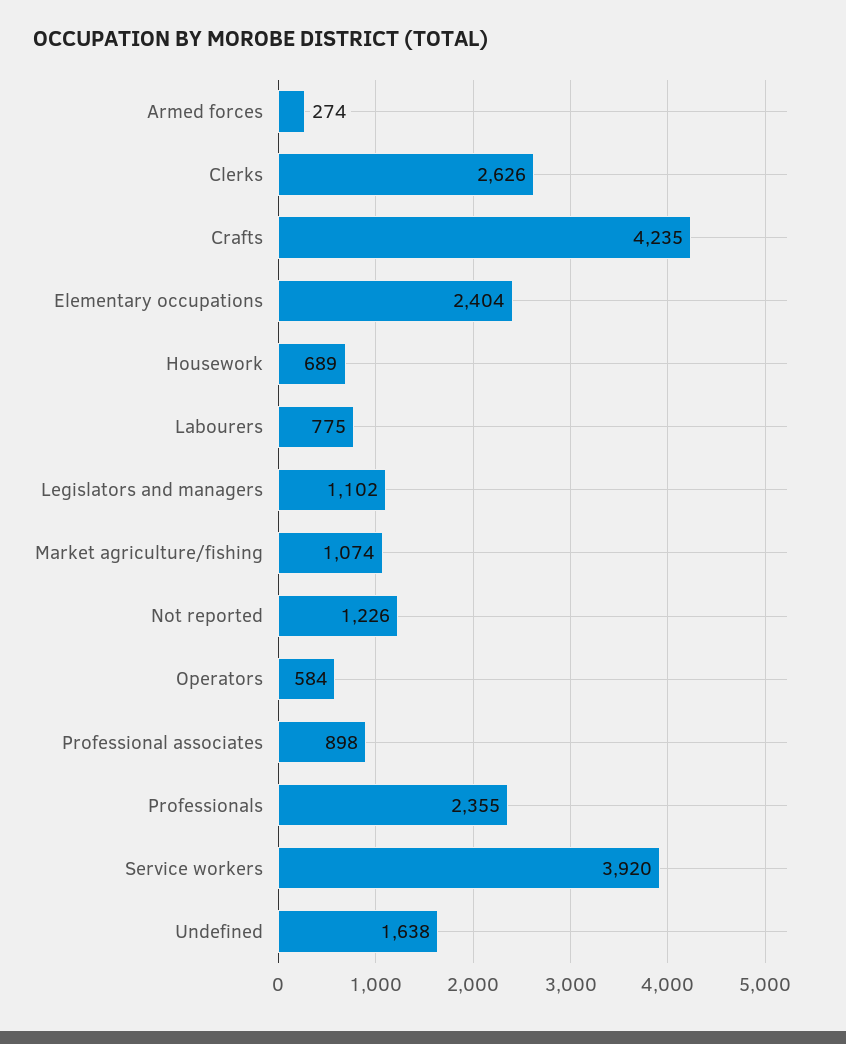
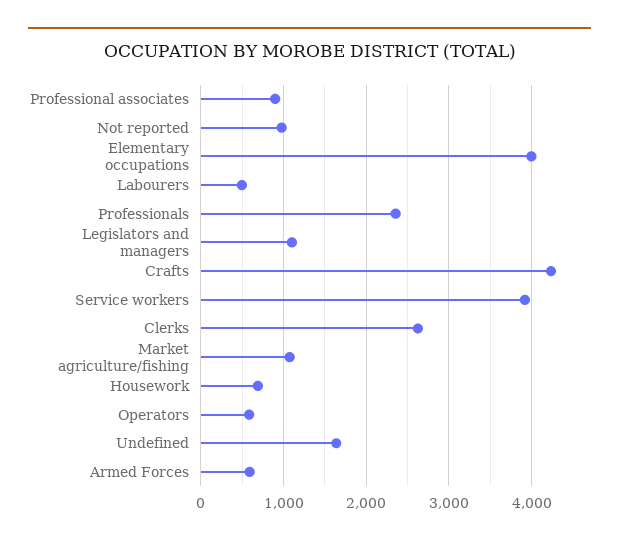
  {
-   "Armed forces": 274,
+   "Armed forces": 600,
    "Clerks": 2626,
    "Crafts": 4235,
-   "Elementary occupations": 2404,
+   "Elementary occupations": 4000,
    "Housework": 689,
-   "Labourers": 775,
+   "Labourers": 500,
    "Legislators and managers": 1102,
    "Market agriculture/fishing": 1074,
-   "Not reported": 1226,
+   "Not reported": 1000,
    "Operators": 584,
    "Professional associates": 898,
    "Professionals": 2355,
    "Service workers": 3920,
    "Undefined": 1638
  }

